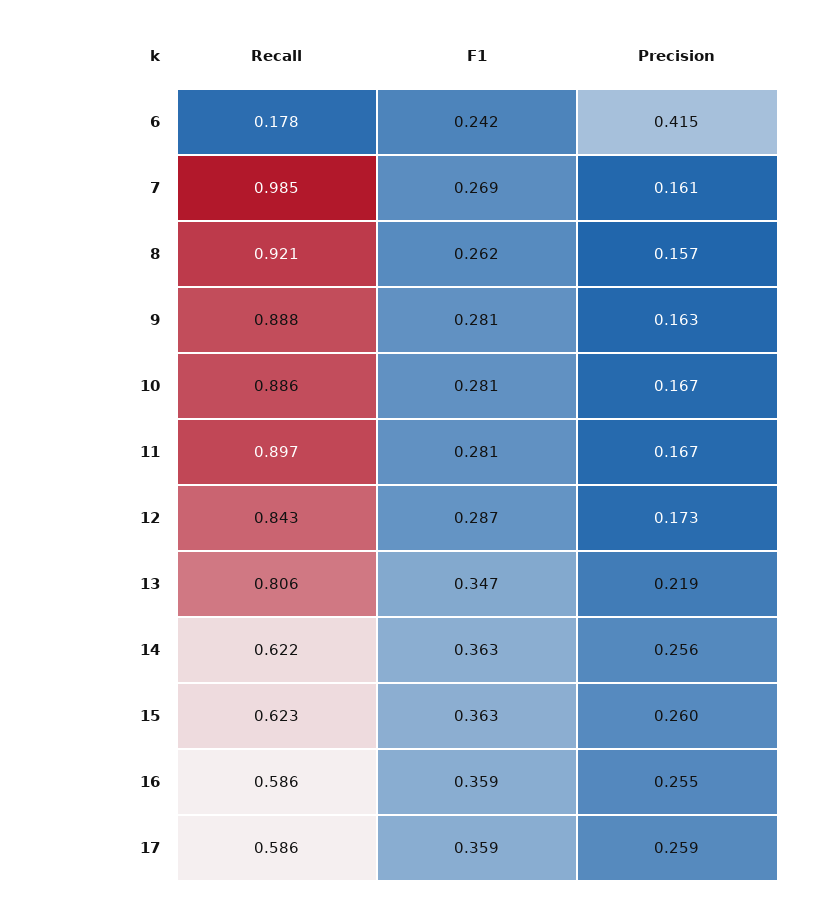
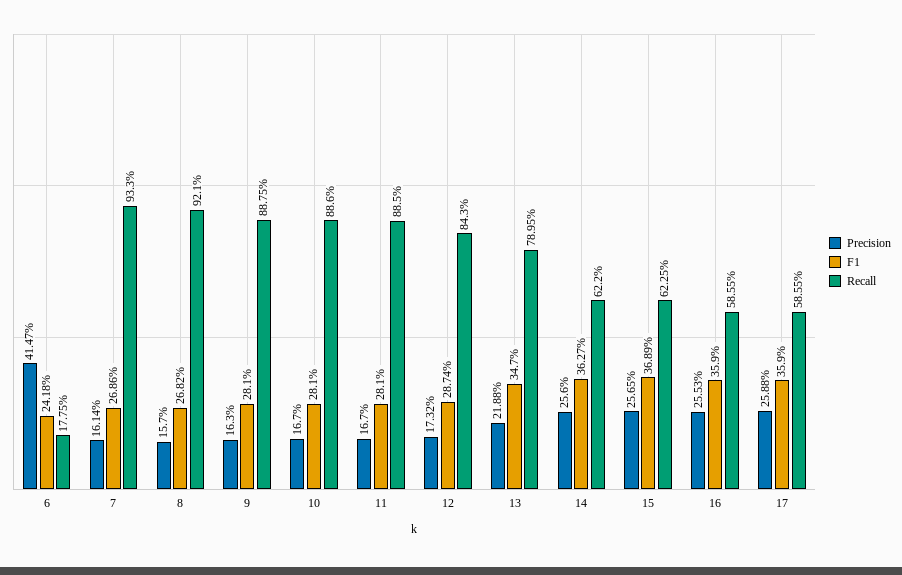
  {
    "Recall": {
      "6": 0.1775,
-     "7": 0.985,
+     "7": 0.933,
      "8": 0.921,
      "9": 0.8875,
      "10": 0.886,
-     "11": 0.897,
+     "11": 0.885,
      "12": 0.843,
-     "13": 0.806,
+     "13": 0.7895,
      "14": 0.622,
      "15": 0.6225,
      "16": 0.5855,
      "17": 0.5855
    },
    "F1": {
      "6": 0.2418,
      "7": 0.2686,
-     "8": 0.262,
+     "8": 0.2682,
      "9": 0.281,
      "10": 0.281,
      "11": 0.281,
      "12": 0.2874,
      "13": 0.347,
      "14": 0.3627,
-     "15": 0.363,
+     "15": 0.3689,
      "16": 0.359,
      "17": 0.359
    },
    "Precision": {
      "6": 0.4147,
      "7": 0.1614,
      "8": 0.157,
      "9": 0.163,
      "10": 0.167,
      "11": 0.167,
      "12": 0.1732,
      "13": 0.2188,
      "14": 0.256,
-     "15": 0.26,
+     "15": 0.2565,
      "16": 0.2553,
      "17": 0.2588
    }
  }

